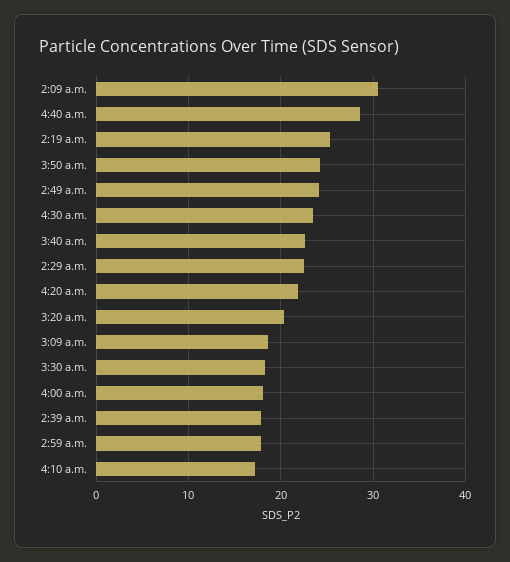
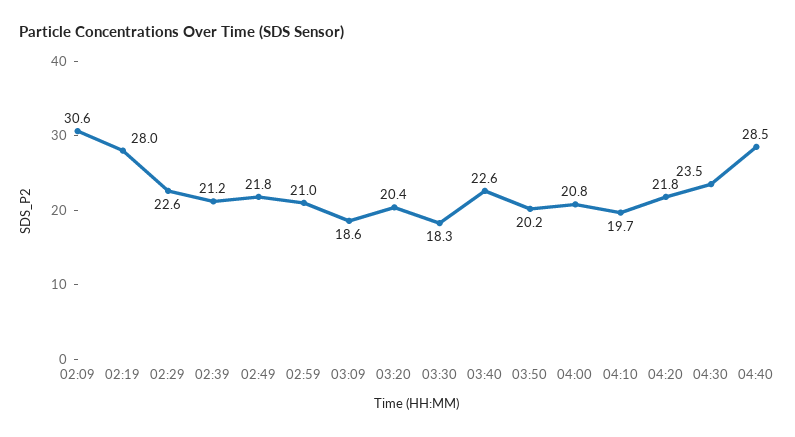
  {
    "2:09 a.m.": 30.6,
    "4:40 a.m.": 28.5,
-   "2:19 a.m.": 25,
+   "2:19 a.m.": 28,
-   "3:50 a.m.": 24,
+   "3:50 a.m.": 20.2,
-   "2:49 a.m.": 24,
+   "2:49 a.m.": 21.8,
    "4:30 a.m.": 23.5,
    "3:40 a.m.": 22.6,
    "2:29 a.m.": 22.6,
    "4:20 a.m.": 21.8,
    "3:20 a.m.": 20.4,
    "3:09 a.m.": 18.6,
    "3:30 a.m.": 18.3,
-   "4:00 a.m.": 18,
+   "4:00 a.m.": 20.8,
-   "2:39 a.m.": 18,
+   "2:39 a.m.": 21.2,
-   "2:59 a.m.": 18,
+   "2:59 a.m.": 21,
-   "4:10 a.m.": 17
+   "4:10 a.m.": 19.7
  }

